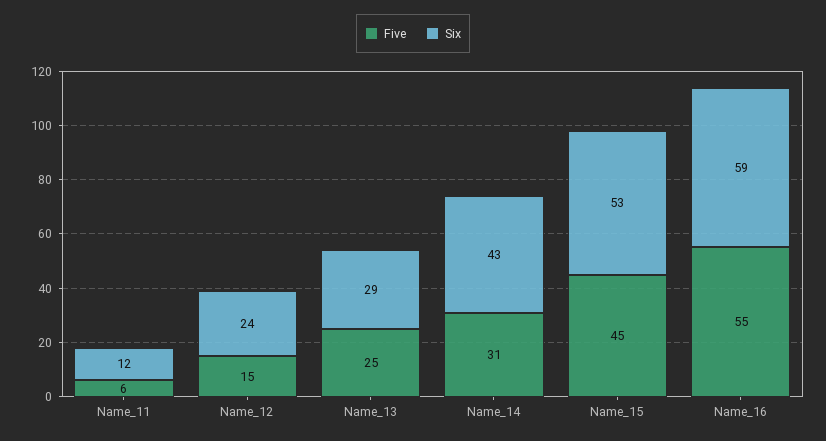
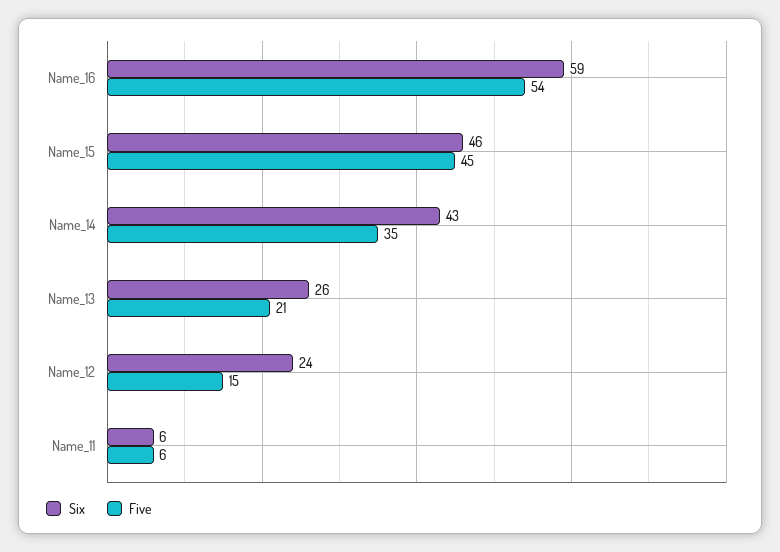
  {
    "Five": {
      "Name_11": 6,
      "Name_12": 15,
-     "Name_13": 25,
+     "Name_13": 21,
-     "Name_14": 31,
+     "Name_14": 35,
      "Name_15": 45,
-     "Name_16": 55
+     "Name_16": 54
    },
    "Six": {
-     "Name_11": 12,
+     "Name_11": 6,
      "Name_12": 24,
-     "Name_13": 29,
+     "Name_13": 26,
      "Name_14": 43,
-     "Name_15": 53,
+     "Name_15": 46,
      "Name_16": 59
    }
  }

